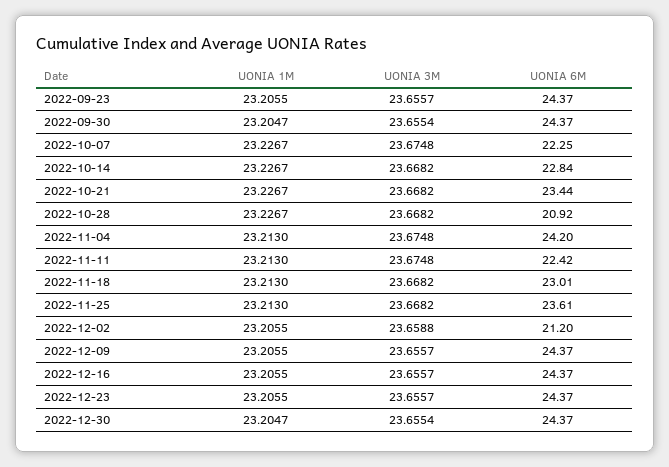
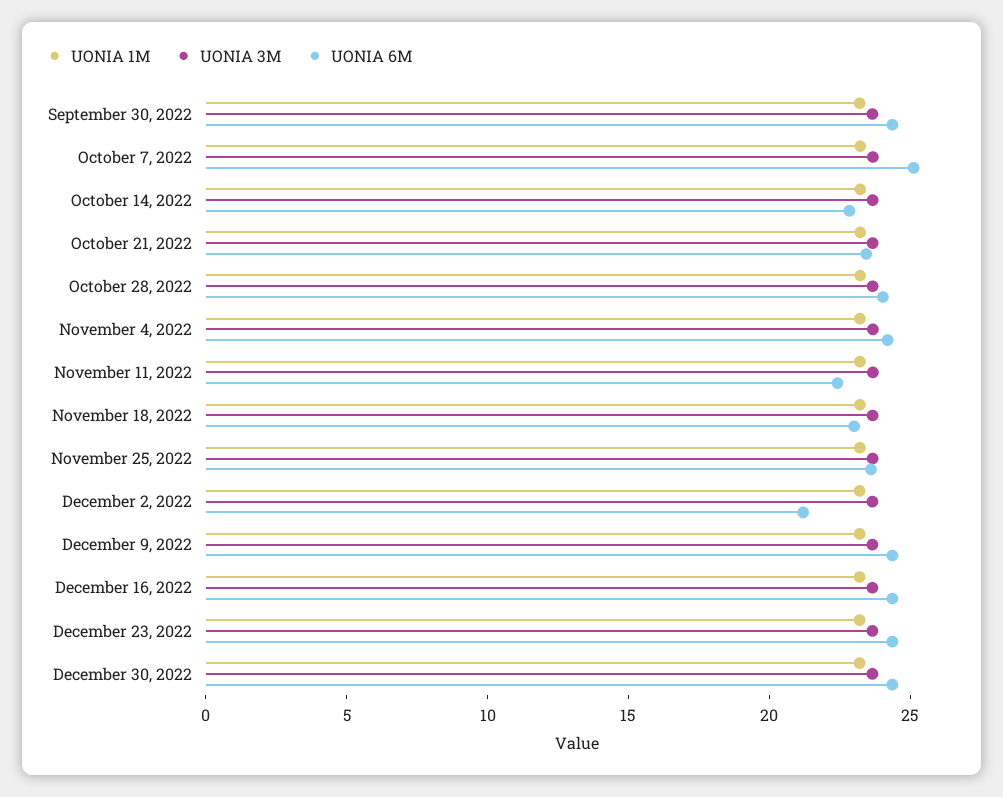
  {
    "UONIA 1M": {
-     "2022-09-23": 23.2055,
      "2022-09-30": 23.2047,
      "2022-10-07": 23.2267,
      "2022-10-14": 23.2267,
      "2022-10-21": 23.2267,
      "2022-10-28": 23.2267,
      "2022-11-04": 23.213,
      "2022-11-11": 23.213,
      "2022-11-18": 23.213,
      "2022-11-25": 23.213,
      "2022-12-02": 23.2055,
      "2022-12-09": 23.2055,
      "2022-12-16": 23.2055,
      "2022-12-23": 23.2055,
      "2022-12-30": 23.2047
    },
    "UONIA 3M": {
-     "2022-09-23": 23.6557,
      "2022-09-30": 23.6554,
      "2022-10-07": 23.6748,
      "2022-10-14": 23.6682,
      "2022-10-21": 23.6682,
      "2022-10-28": 23.6682,
      "2022-11-04": 23.6748,
      "2022-11-11": 23.6748,
      "2022-11-18": 23.6682,
      "2022-11-25": 23.6682,
      "2022-12-02": 23.6588,
      "2022-12-09": 23.6557,
      "2022-12-16": 23.6557,
      "2022-12-23": 23.6557,
      "2022-12-30": 23.6554
    },
    "UONIA 6M": {
-     "2022-09-23": 24.37,
      "2022-09-30": 24.37,
-     "2022-10-07": 22.25,
+     "2022-10-07": 25,
      "2022-10-14": 22.84,
      "2022-10-21": 23.44,
-     "2022-10-28": 20.92,
+     "2022-10-28": 24,
      "2022-11-04": 24.2,
      "2022-11-11": 22.42,
      "2022-11-18": 23.01,
      "2022-11-25": 23.61,
      "2022-12-02": 21.2,
      "2022-12-09": 24.37,
      "2022-12-16": 24.37,
      "2022-12-23": 24.37,
      "2022-12-30": 24.37
    }
  }

